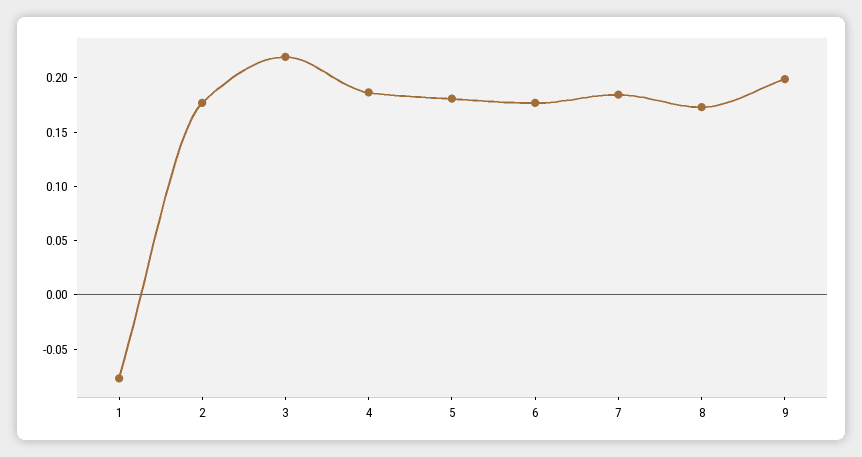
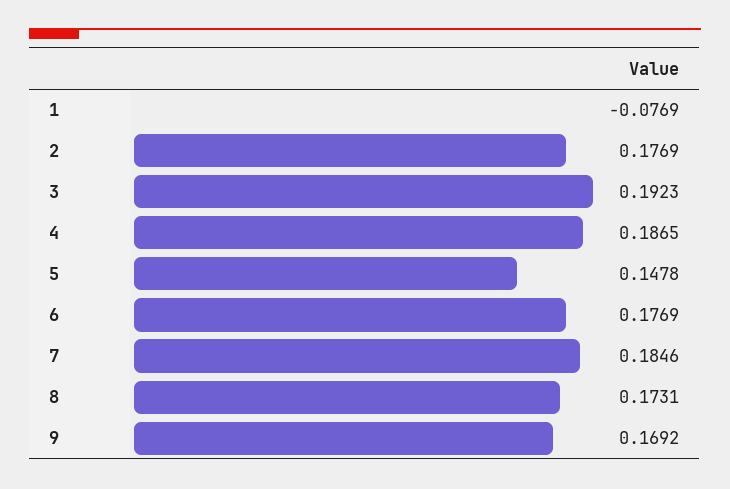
  {
    "1": -0.0769,
    "2": 0.1769,
-   "3": 0.22,
+   "3": 0.1923,
    "4": 0.1865,
-   "5": 0.18,
+   "5": 0.1478,
    "6": 0.1769,
    "7": 0.1846,
    "8": 0.1731,
-   "9": 0.2
+   "9": 0.1692
  }

